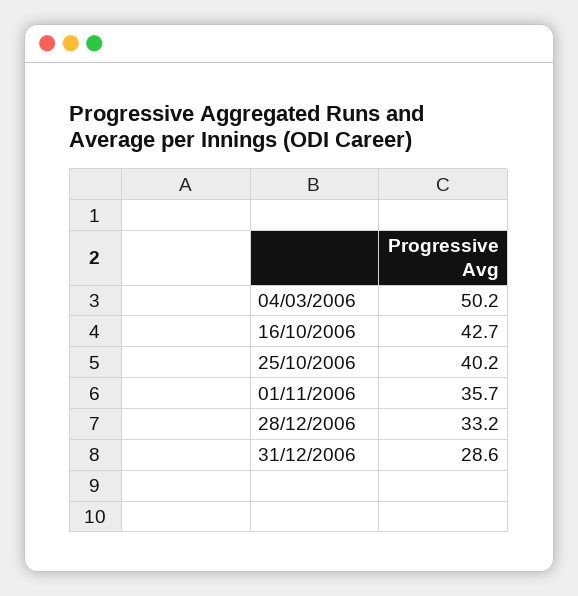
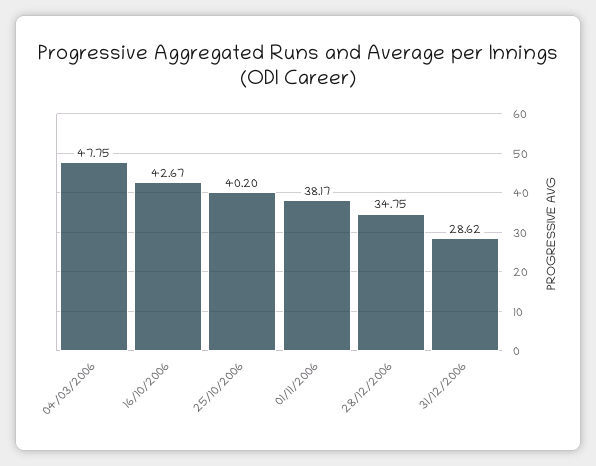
  {
-   "04/03/2006": 50.2,
+   "04/03/2006": 47.75,
    "16/10/2006": 42.67,
    "25/10/2006": 40.2,
-   "01/11/2006": 35.7,
+   "01/11/2006": 38.17,
-   "28/12/2006": 33.2,
+   "28/12/2006": 34.75,
    "31/12/2006": 28.62
  }

